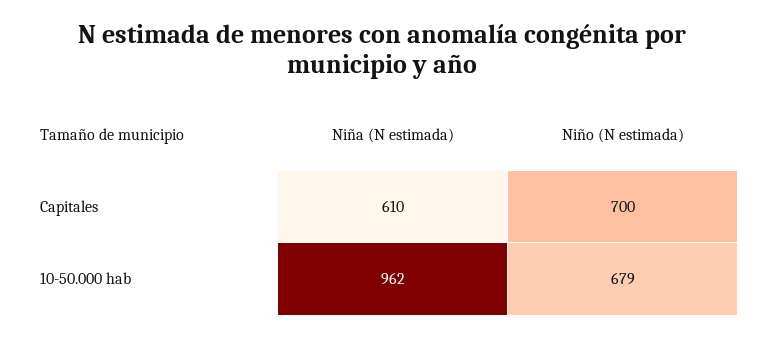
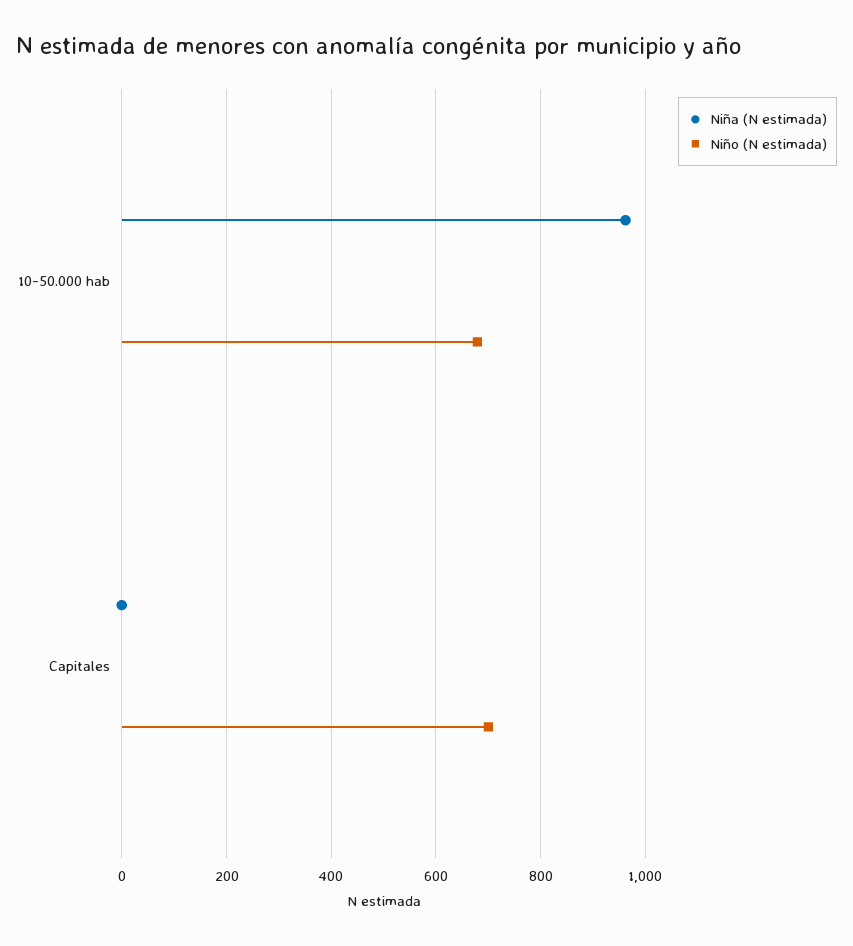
  {
    "Niña (N estimada)": {
-     "Capitales": 610,
+     "Capitales": 0,
      "10-50.000 hab": 962
    },
    "Niño (N estimada)": {
      "Capitales": 700,
      "10-50.000 hab": 679
    }
  }

